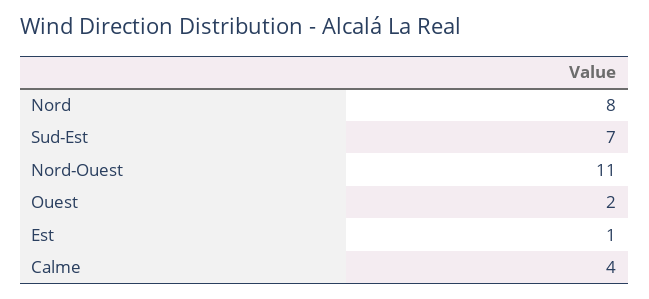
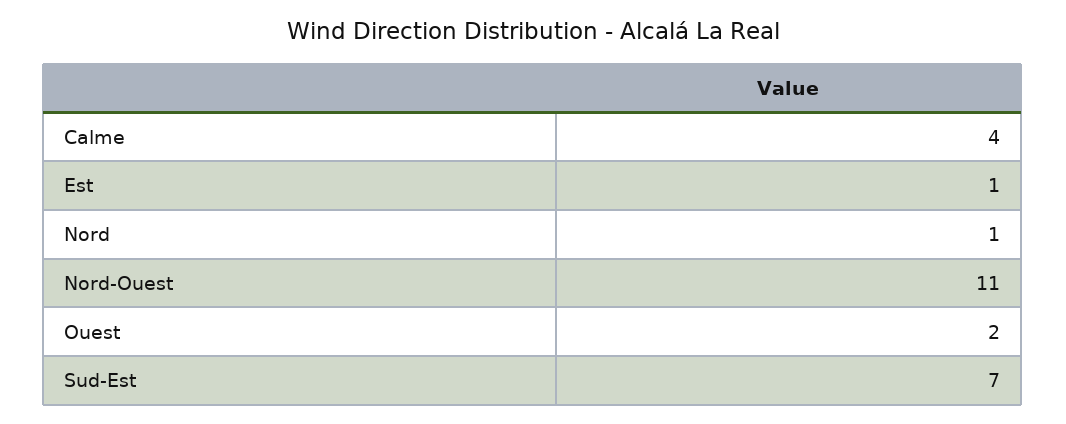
  {
-   "Nord": 8,
+   "Nord": 1,
    "Sud-Est": 7,
    "Nord-Ouest": 11,
    "Ouest": 2,
    "Est": 1,
    "Calme": 4
  }

